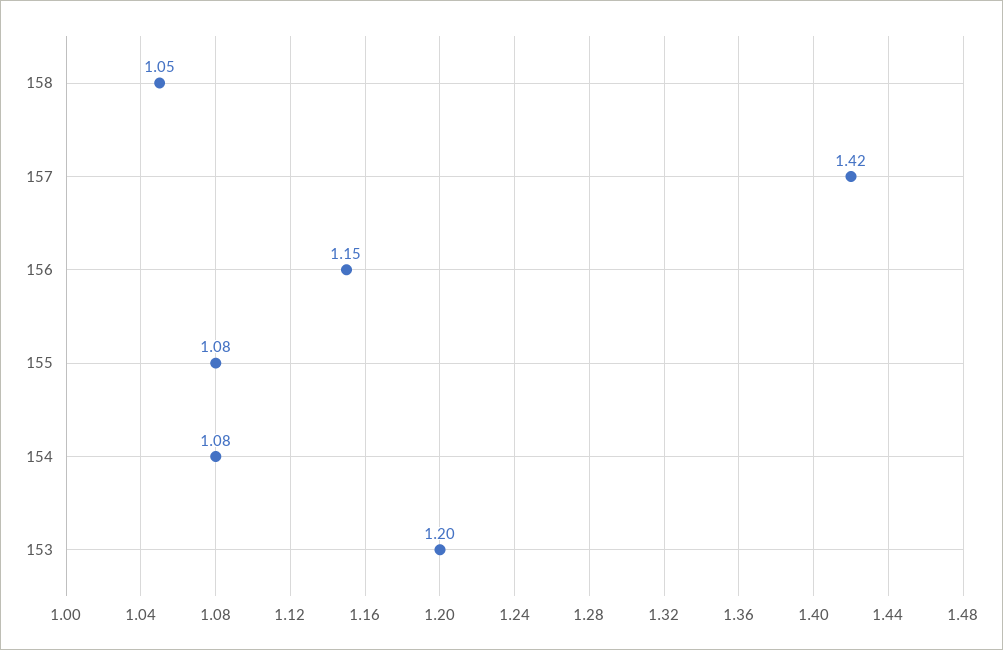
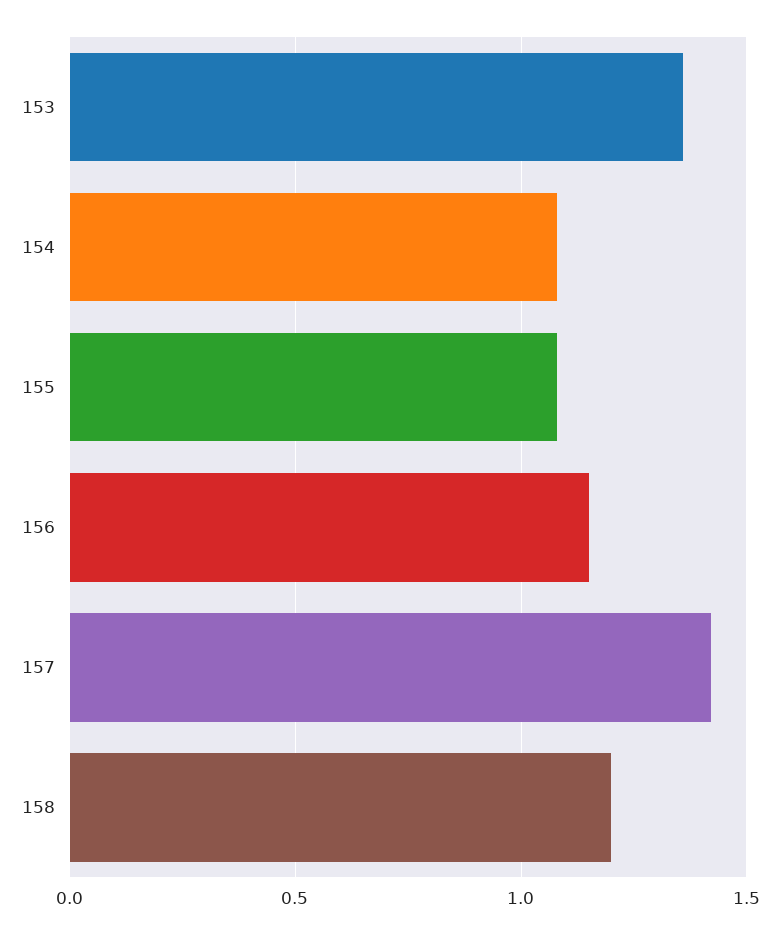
  {
-   "158": 1.05,
+   "158": 1.2,
    "157": 1.42,
    "156": 1.15,
    "155": 1.08,
    "154": 1.08,
-   "153": 1.2
+   "153": 1.35
  }

